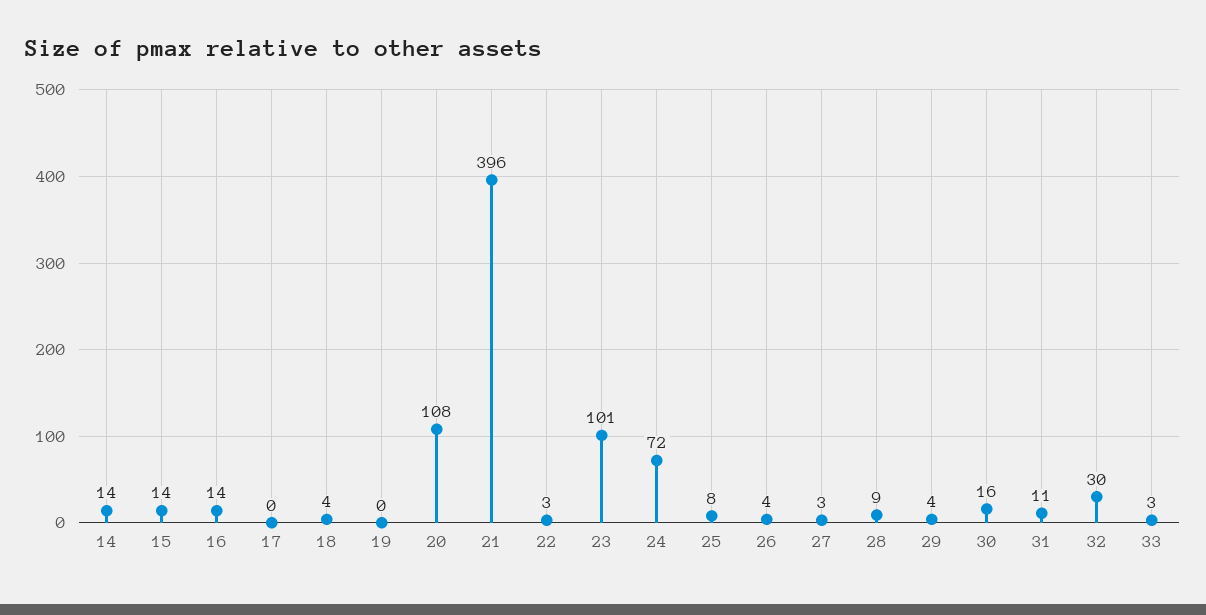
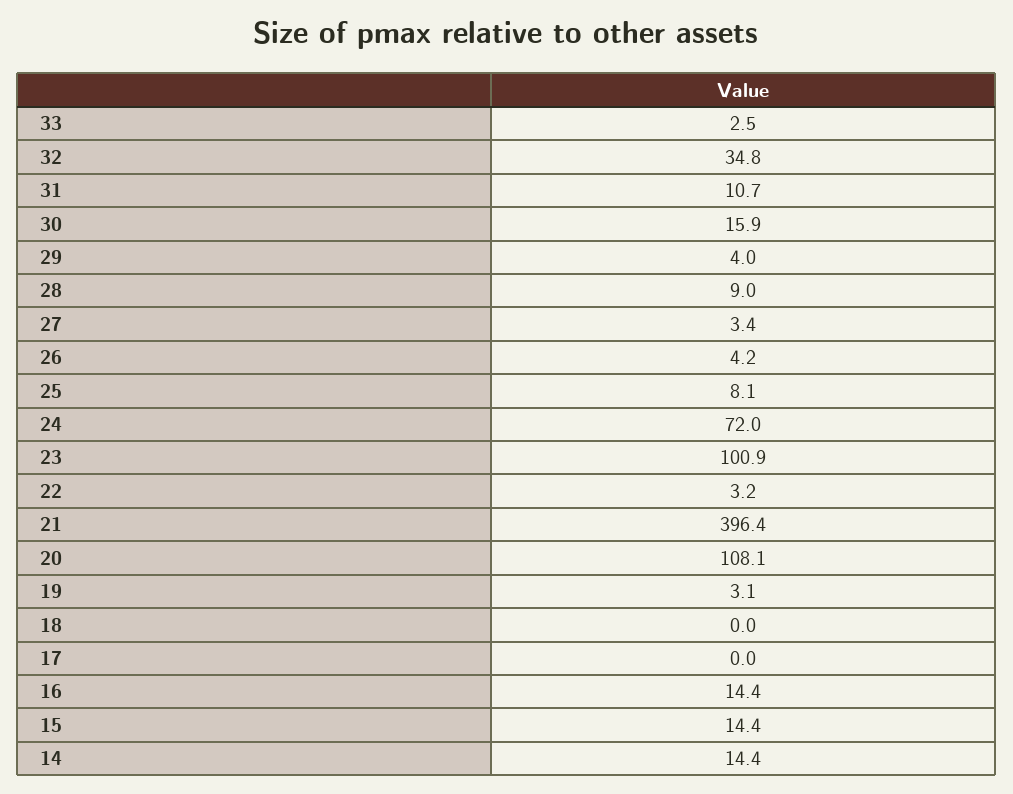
  {
    "14": 14.4,
    "15": 14.4,
    "16": 14.4,
    "17": 0,
-   "18": 4,
+   "18": 0,
-   "19": 0,
+   "19": 3.1,
    "20": 108.1,
    "21": 396.4,
    "22": 3.2,
    "23": 100.9,
    "24": 72,
    "25": 8.1,
    "26": 4.2,
    "27": 3.4,
    "28": 9,
    "29": 4,
    "30": 15.9,
    "31": 10.7,
-   "32": 30,
+   "32": 34.8,
    "33": 2.5
  }

